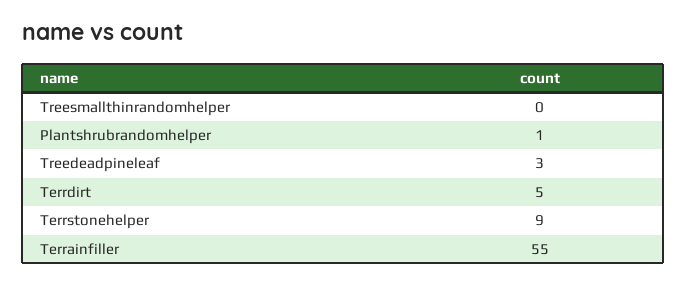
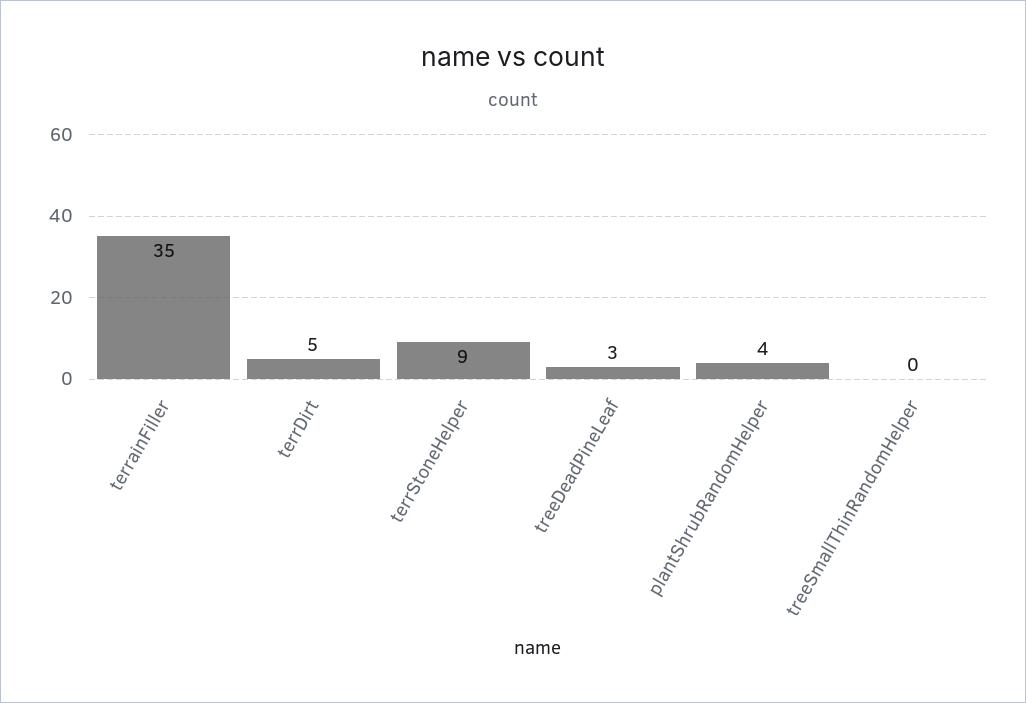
  {
    "Treesmallthinrandomhelper": 0,
-   "Plantshrubrandomhelper": 1,
+   "Plantshrubrandomhelper": 4,
    "Treedeadpineleaf": 3,
    "Terrdirt": 5,
    "Terrstonehelper": 9,
-   "Terrainfiller": 55
+   "Terrainfiller": 35
  }

